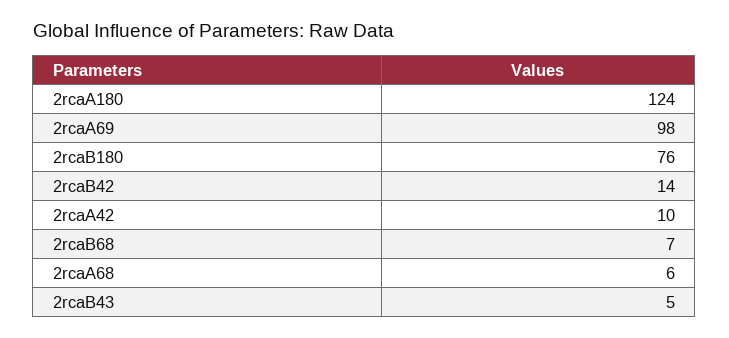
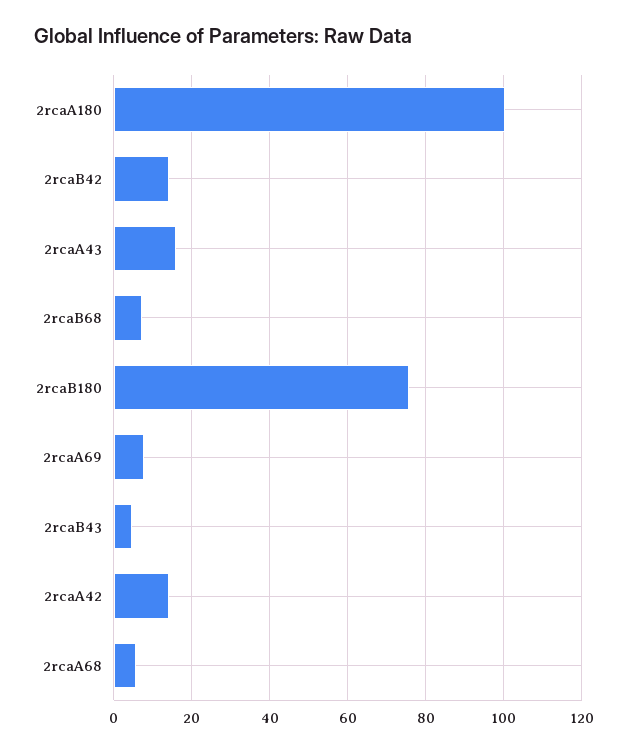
  {
-   "2rcaA180": 124,
+   "2rcaA180": 100,
-   "2rcaA69": 98,
+   "2rcaA69": 8,
    "2rcaB180": 76,
    "2rcaB42": 14,
-   "2rcaA42": 10,
+   "2rcaA42": 14,
    "2rcaB68": 7,
    "2rcaA68": 6,
-   "2rcaB43": 5
+   "2rcaB43": 5,
+   "2rcaA43": 16
  }

